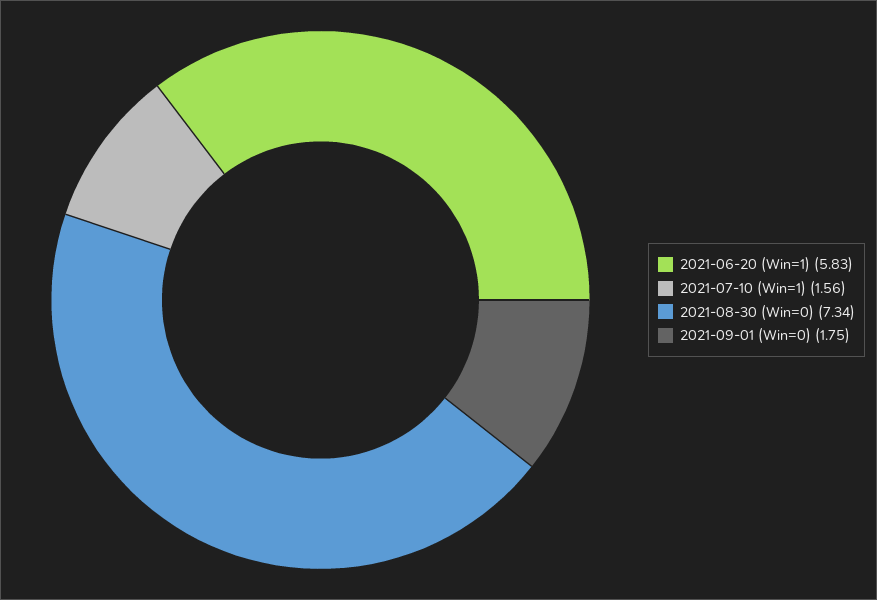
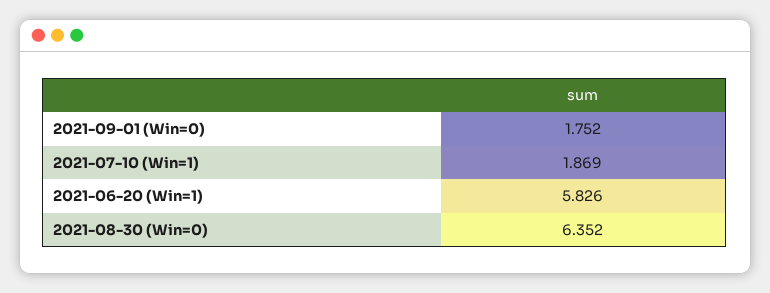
  {
    "2021-06-20 (Win=1)": 5.826,
-   "2021-07-10 (Win=1)": 1.56,
+   "2021-07-10 (Win=1)": 1.869,
-   "2021-08-30 (Win=0)": 7.34,
+   "2021-08-30 (Win=0)": 6.352,
    "2021-09-01 (Win=0)": 1.752
  }

